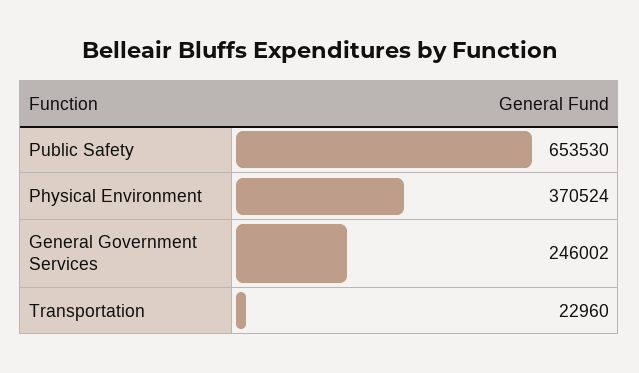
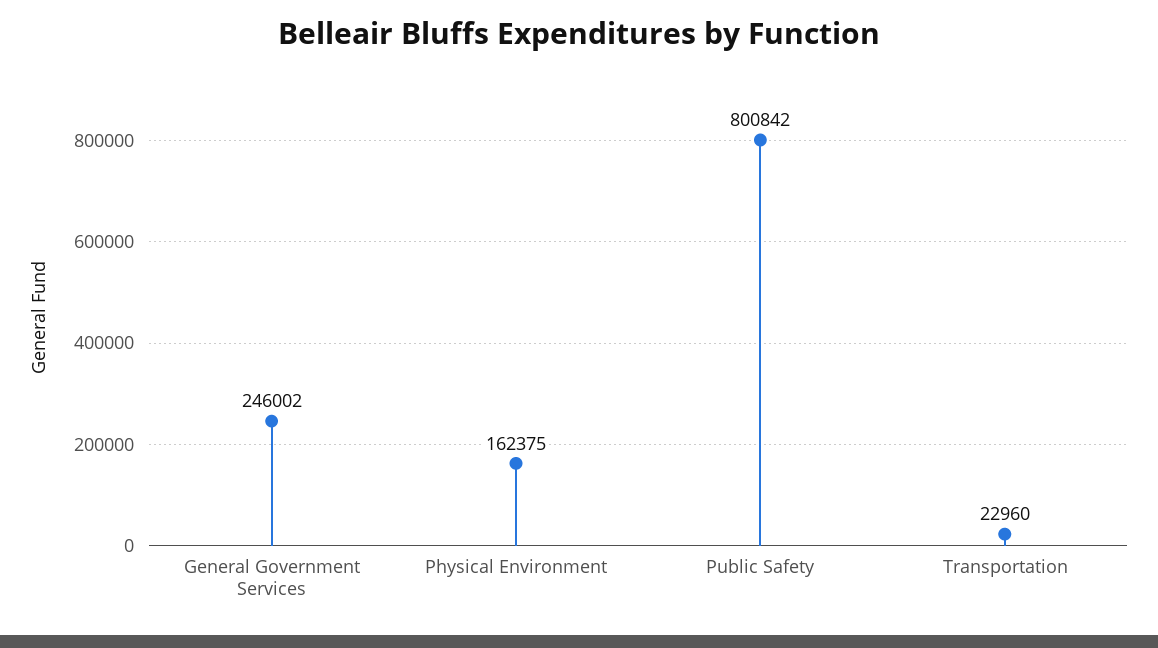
  {
-   "Public Safety": 653530,
+   "Public Safety": 800842,
-   "Physical Environment": 370524,
+   "Physical Environment": 162375,
    "General Government Services": 246002,
    "Transportation": 22960
  }

